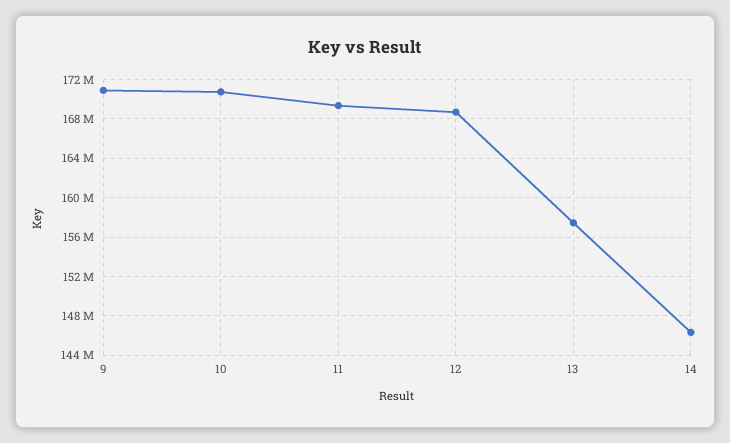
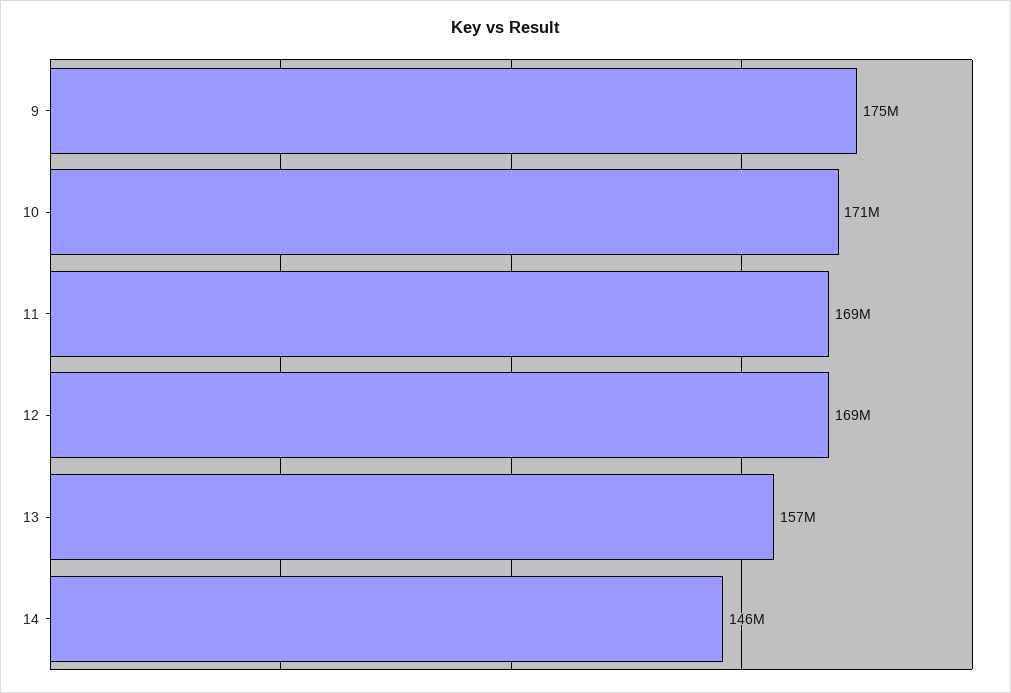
  {
-   "9": 171000000,
+   "9": 175000000,
    "10": 171000000,
    "11": 169000000,
    "12": 169000000,
    "13": 157000000,
    "14": 146000000
  }

